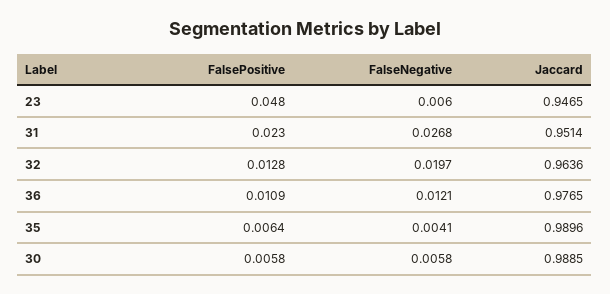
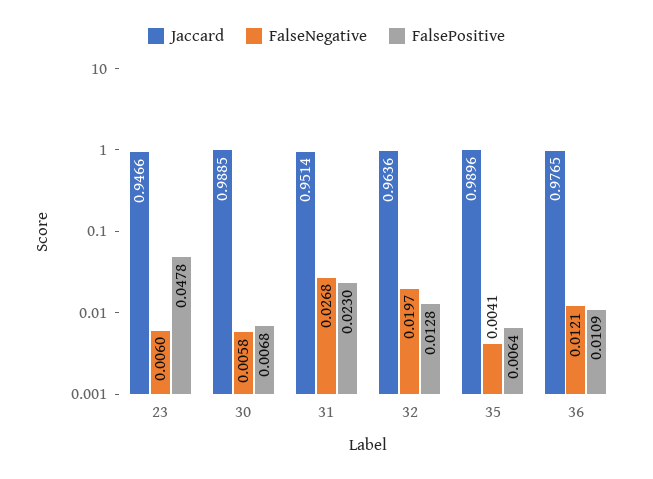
  {
    "FalsePositive": {
-     "23": 0.048,
+     "23": 0.0478,
      "31": 0.023,
      "32": 0.0128,
      "36": 0.0109,
      "35": 0.0064,
-     "30": 0.0058
+     "30": 0.0068
    },
    "FalseNegative": {
      "23": 0.006,
      "31": 0.0268,
      "32": 0.0197,
      "36": 0.0121,
      "35": 0.0041,
      "30": 0.0058
    },
    "Jaccard": {
-     "23": 0.9465,
+     "23": 0.9466,
      "31": 0.9514,
      "32": 0.9636,
      "36": 0.9765,
      "35": 0.9896,
      "30": 0.9885
    }
  }

